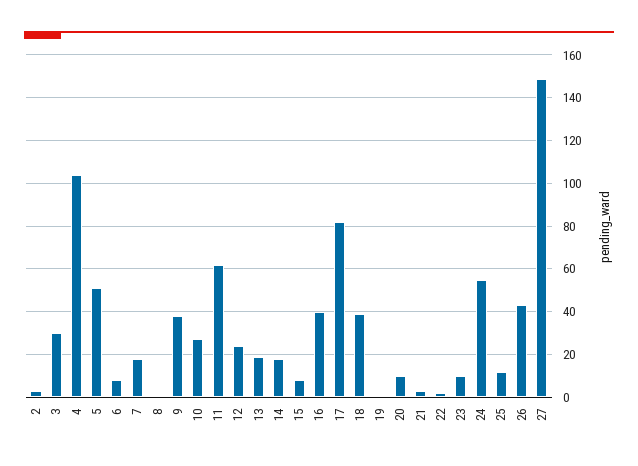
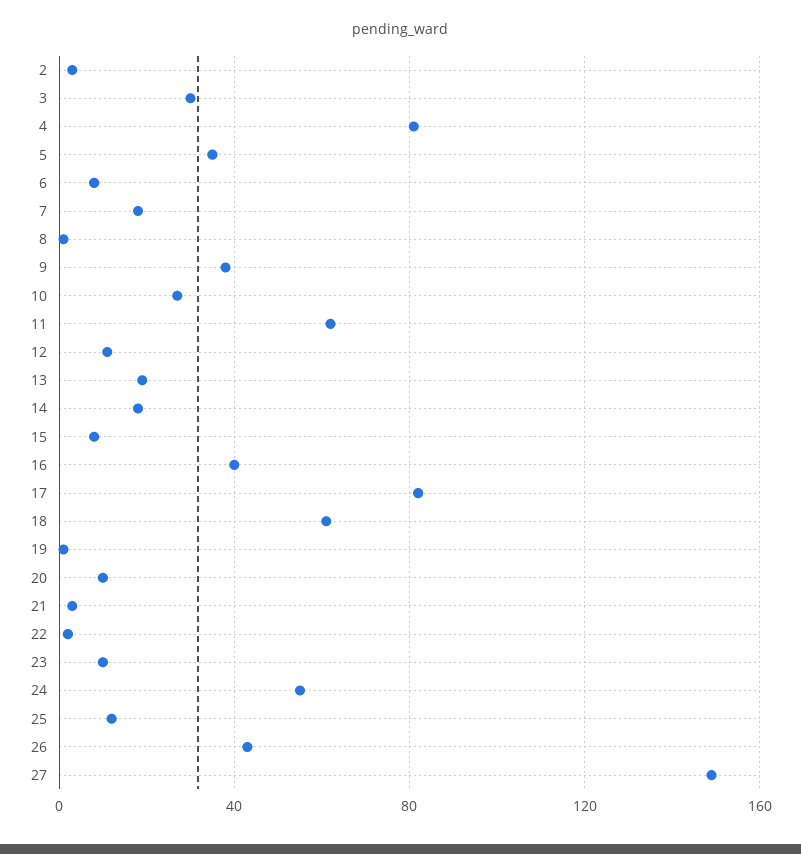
  {
    "2": 5,
    "3": 30,
-   "4": 105,
+   "4": 80,
-   "5": 50,
+   "5": 35,
    "6": 10,
    "7": 20,
    "8": 0,
    "9": 40,
    "10": 25,
    "11": 60,
-   "12": 25,
+   "12": 10,
    "13": 20,
    "14": 20,
    "15": 10,
    "16": 40,
    "17": 80,
-   "18": 40,
+   "18": 60,
    "19": 0,
    "20": 10,
    "21": 5,
    "22": 0,
    "23": 10,
    "24": 55,
    "25": 10,
    "26": 45,
    "27": 150
  }

